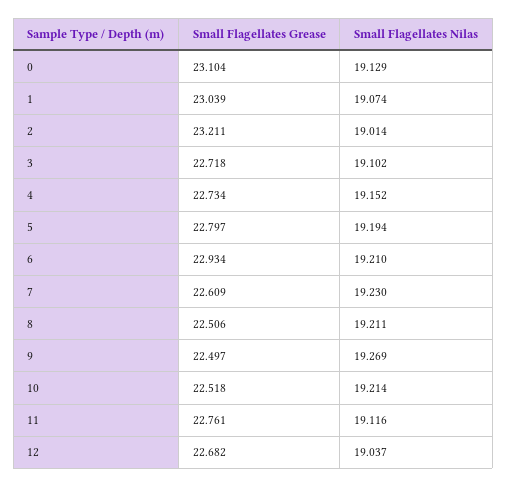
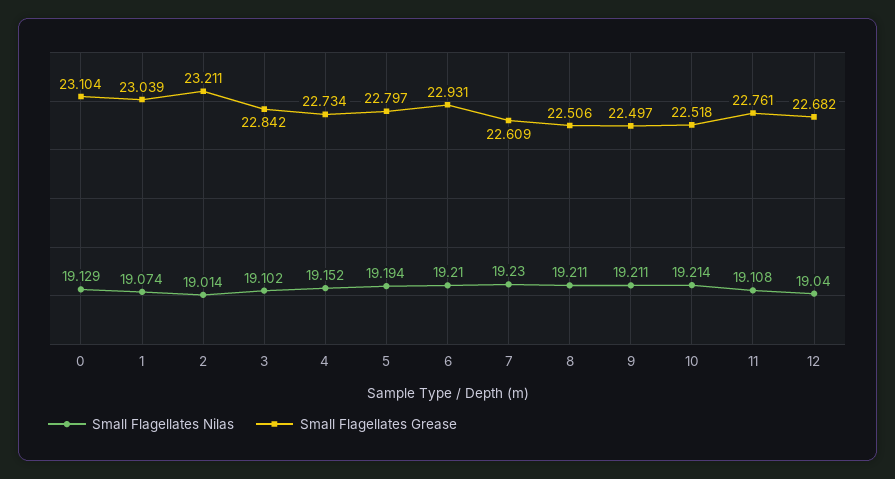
  {
    "Small Flagellates Grease": {
      "0": 23.104,
      "1": 23.039,
      "2": 23.211,
-     "3": 22.718,
+     "3": 22.842,
      "4": 22.734,
      "5": 22.797,
-     "6": 22.934,
+     "6": 22.931,
      "7": 22.609,
      "8": 22.506,
      "9": 22.497,
      "10": 22.518,
      "11": 22.761,
      "12": 22.682
    },
    "Small Flagellates Nilas": {
      "0": 19.129,
      "1": 19.074,
      "2": 19.014,
      "3": 19.102,
      "4": 19.152,
      "5": 19.194,
      "6": 19.21,
      "7": 19.23,
      "8": 19.211,
-     "9": 19.269,
+     "9": 19.211,
      "10": 19.214,
-     "11": 19.116,
+     "11": 19.108,
-     "12": 19.037
+     "12": 19.04
    }
  }

